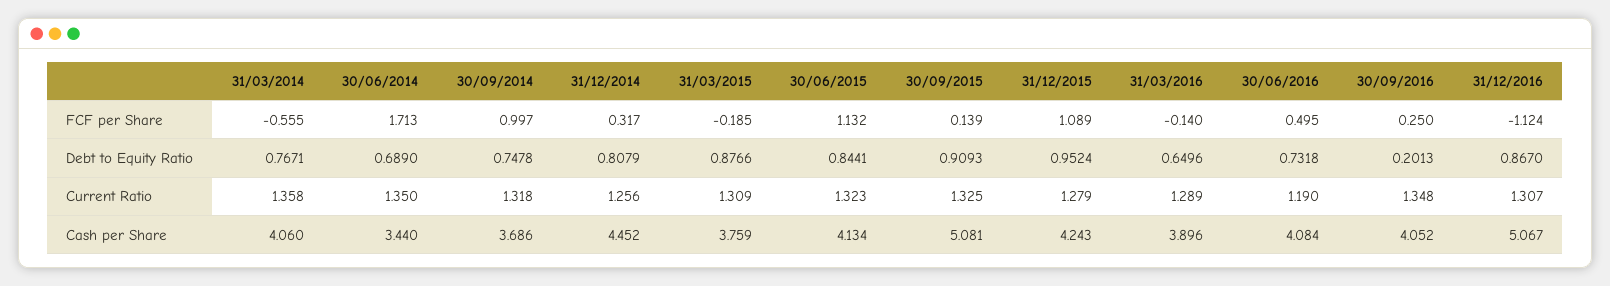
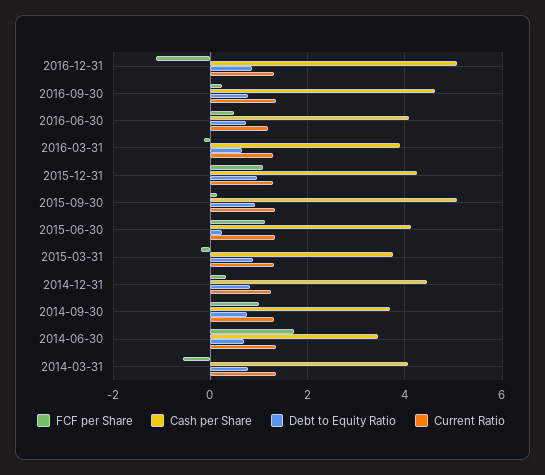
  {
    "FCF per Share": {
      "31/03/2014": -0.555,
      "30/06/2014": 1.713,
      "30/09/2014": 0.997,
      "31/12/2014": 0.317,
      "31/03/2015": -0.185,
      "30/06/2015": 1.132,
      "30/09/2015": 0.139,
      "31/12/2015": 1.089,
      "31/03/2016": -0.14,
      "30/06/2016": 0.495,
      "30/09/2016": 0.25,
      "31/12/2016": -1.124
    },
    "Debt to Equity Ratio": {
      "31/03/2014": 0.7671,
      "30/06/2014": 0.689,
      "30/09/2014": 0.7478,
      "31/12/2014": 0.8079,
      "31/03/2015": 0.8766,
-     "30/06/2015": 0.8441,
+     "30/06/2015": 0.2,
      "30/09/2015": 0.9093,
      "31/12/2015": 0.9524,
      "31/03/2016": 0.6496,
      "30/06/2016": 0.7318,
-     "30/09/2016": 0.2013,
+     "30/09/2016": 0.8,
      "31/12/2016": 0.867
    },
    "Current Ratio": {
      "31/03/2014": 1.358,
      "30/06/2014": 1.35,
      "30/09/2014": 1.318,
      "31/12/2014": 1.256,
      "31/03/2015": 1.309,
      "30/06/2015": 1.323,
      "30/09/2015": 1.325,
      "31/12/2015": 1.279,
      "31/03/2016": 1.289,
      "30/06/2016": 1.19,
      "30/09/2016": 1.348,
      "31/12/2016": 1.307
    },
    "Cash per Share": {
      "31/03/2014": 4.06,
      "30/06/2014": 3.44,
      "30/09/2014": 3.686,
      "31/12/2014": 4.452,
      "31/03/2015": 3.759,
      "30/06/2015": 4.134,
      "30/09/2015": 5.081,
      "31/12/2015": 4.243,
      "31/03/2016": 3.896,
      "30/06/2016": 4.084,
-     "30/09/2016": 4.052,
+     "30/09/2016": 4.6,
      "31/12/2016": 5.067
    }
  }

